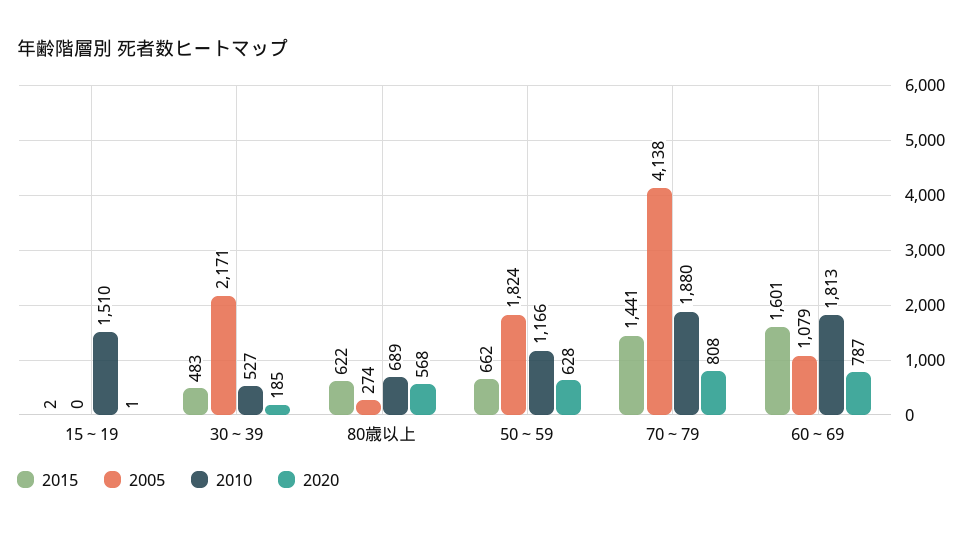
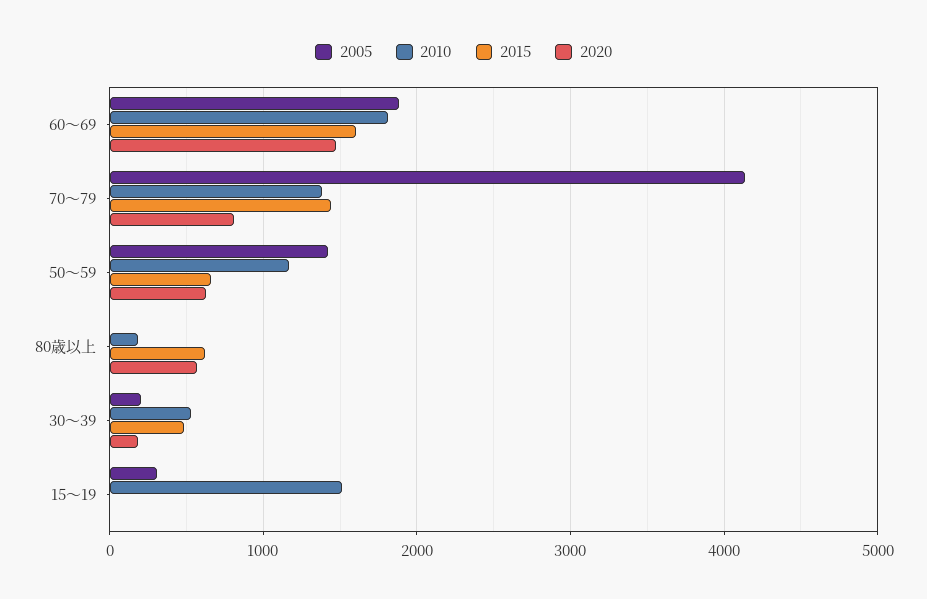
  {
    "2015": {
      "15～19": 2,
      "30～39": 483,
      "80歳以上": 622,
      "50～59": 662,
      "70～79": 1441,
      "60～69": 1601
    },
    "2005": {
-     "15～19": 0,
+     "15～19": 300,
-     "30～39": 2171,
+     "30～39": 200,
-     "80歳以上": 274,
+     "80歳以上": 0,
-     "50～59": 1824,
+     "50～59": 1400,
      "70～79": 4138,
-     "60～69": 1079
+     "60～69": 1900
    },
    "2010": {
      "15～19": 1510,
      "30～39": 527,
-     "80歳以上": 689,
+     "80歳以上": 200,
      "50～59": 1166,
-     "70～79": 1880,
+     "70～79": 1400,
      "60～69": 1813
    },
    "2020": {
      "15～19": 1,
      "30～39": 185,
      "80歳以上": 568,
      "50～59": 628,
      "70～79": 808,
-     "60～69": 787
+     "60～69": 1500
    }
  }

